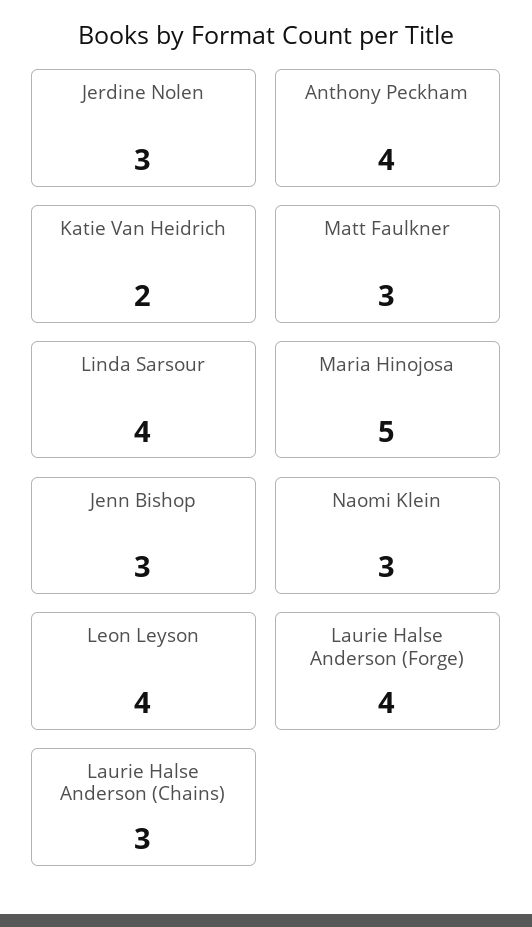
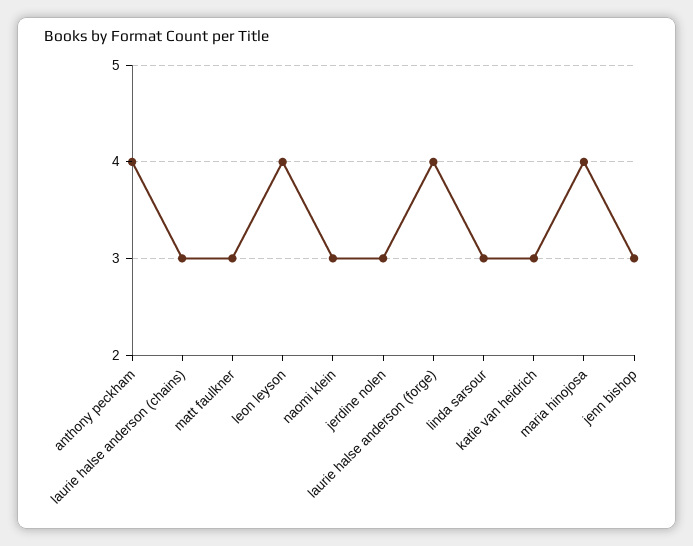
  {
    "Jerdine Nolen": 3,
    "Anthony Peckham": 4,
-   "Katie Van Heidrich": 2,
+   "Katie Van Heidrich": 3,
    "Matt Faulkner": 3,
-   "Linda Sarsour": 4,
+   "Linda Sarsour": 3,
-   "Maria Hinojosa": 5,
+   "Maria Hinojosa": 4,
    "Jenn Bishop": 3,
    "Naomi Klein": 3,
    "Leon Leyson": 4,
    "Laurie Halse Anderson (Forge)": 4,
    "Laurie Halse Anderson (Chains)": 3
  }

